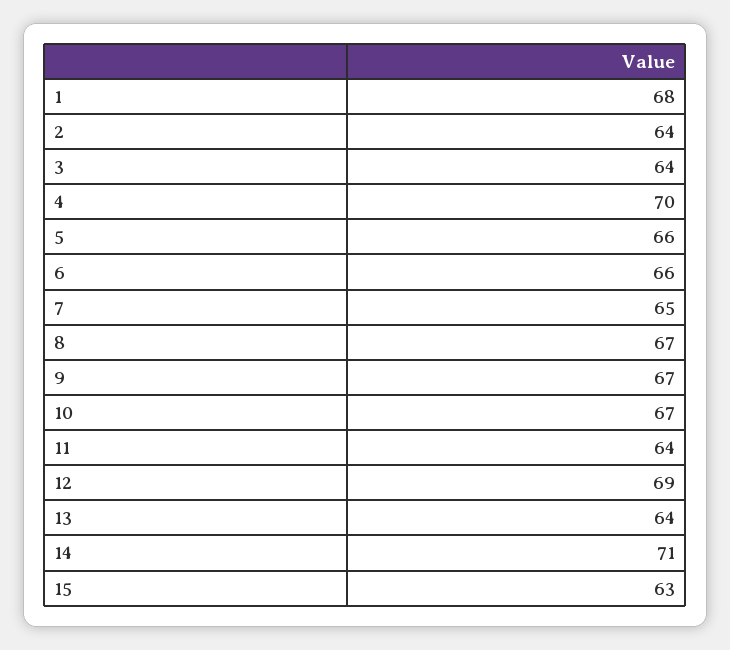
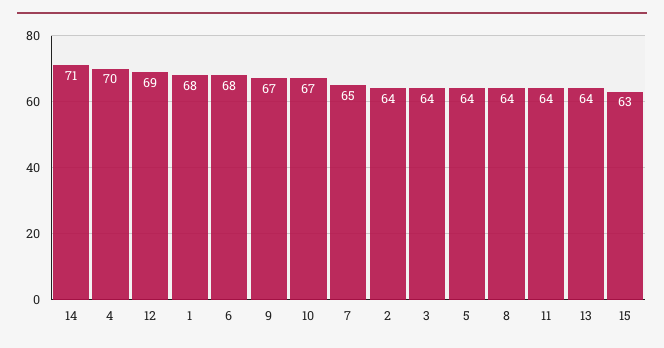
  {
    "1": 68,
    "2": 64,
    "3": 64,
    "4": 70,
-   "5": 66,
+   "5": 64,
-   "6": 66,
+   "6": 68,
    "7": 65,
-   "8": 67,
+   "8": 64,
    "9": 67,
    "10": 67,
    "11": 64,
    "12": 69,
    "13": 64,
    "14": 71,
    "15": 63
  }

